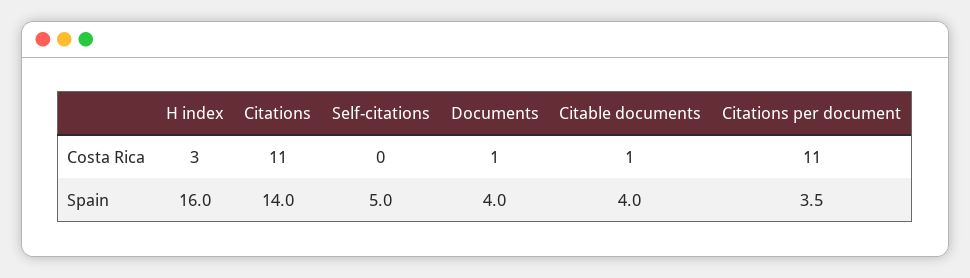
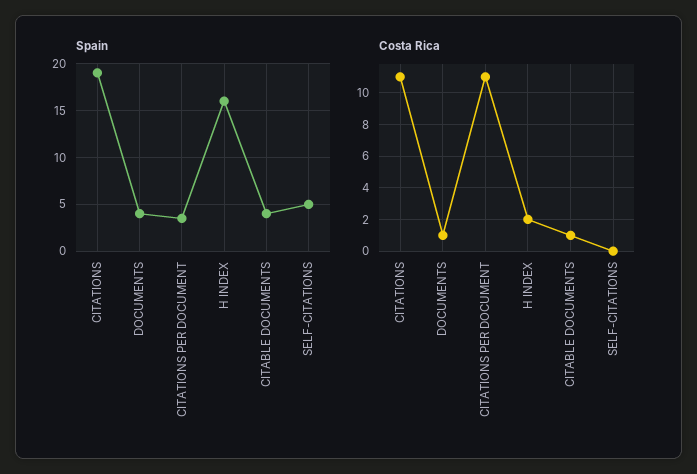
  {
    "Costa Rica": {
-     "H index": 3,
+     "H index": 2,
      "Citations": 11,
      "Self-citations": 0,
      "Documents": 1,
      "Citable documents": 1,
      "Citations per document": 11
    },
    "Spain": {
      "H index": 16,
-     "Citations": 14,
+     "Citations": 19,
      "Self-citations": 5,
      "Documents": 4,
      "Citable documents": 4,
      "Citations per document": 3.5
    }
  }

